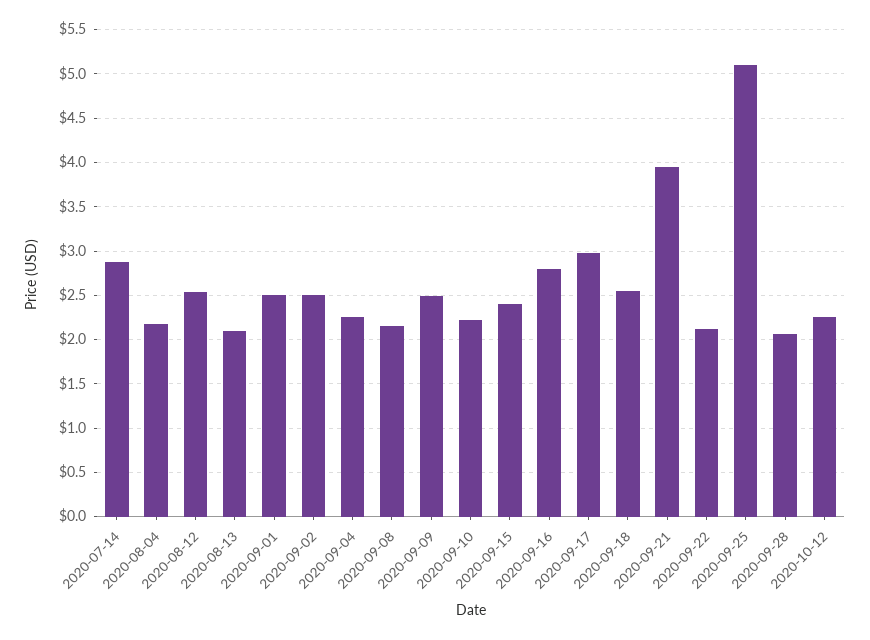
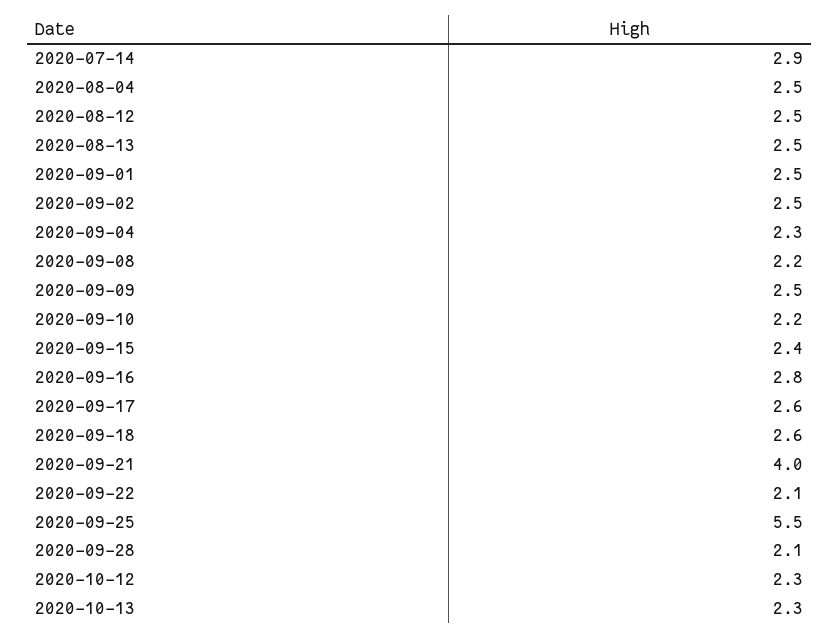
  {
    "2020-07-14": 2.9,
-   "2020-08-04": 2.2,
+   "2020-08-04": 2.5,
    "2020-08-12": 2.5,
-   "2020-08-13": 2.1,
+   "2020-08-13": 2.5,
    "2020-09-01": 2.5,
    "2020-09-02": 2.5,
    "2020-09-04": 2.3,
    "2020-09-08": 2.2,
    "2020-09-09": 2.5,
    "2020-09-10": 2.2,
    "2020-09-15": 2.4,
    "2020-09-16": 2.8,
-   "2020-09-17": 3,
+   "2020-09-17": 2.6,
    "2020-09-18": 2.6,
    "2020-09-21": 4,
    "2020-09-22": 2.1,
-   "2020-09-25": 5.1,
+   "2020-09-25": 5.5,
    "2020-09-28": 2.1,
-   "2020-10-12": 2.3
+   "2020-10-12": 2.3,
+   "2020-10-13": 2.3
  }

